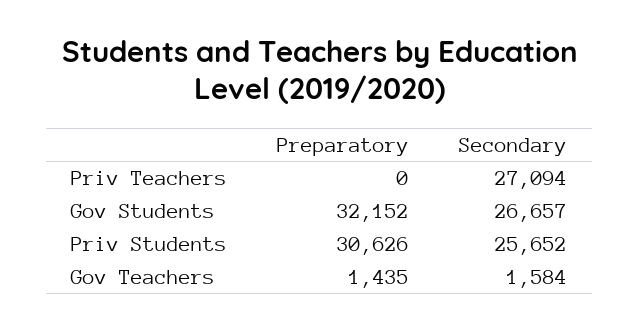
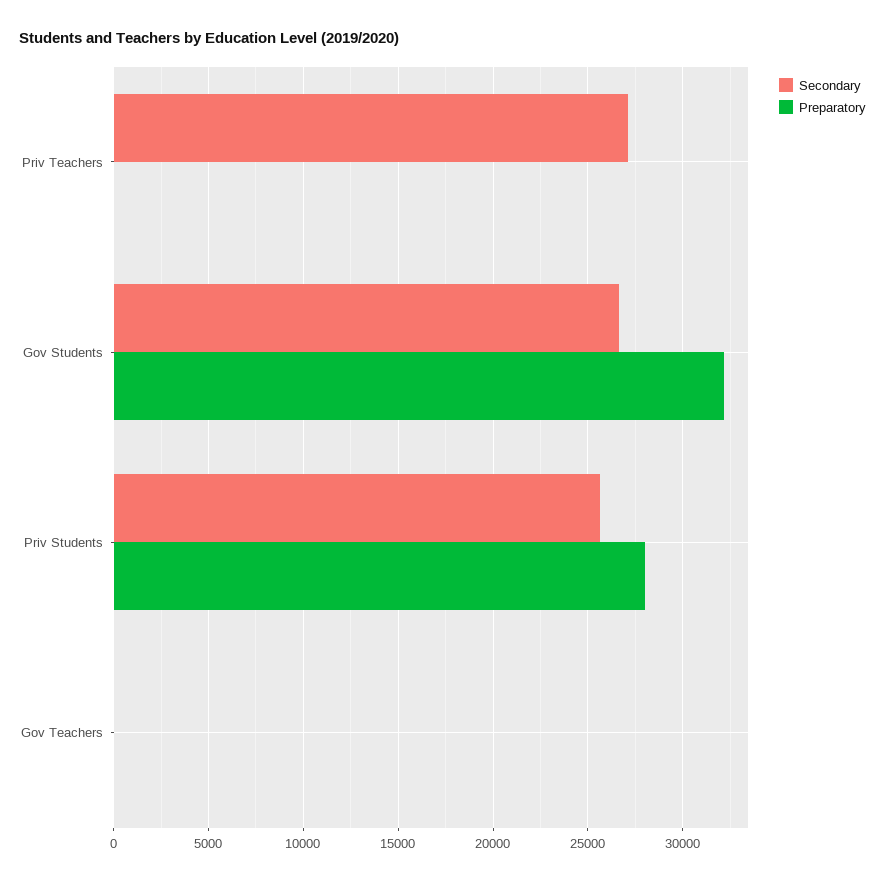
  {
    "Preparatory": {
      "Priv Teachers": 0,
      "Gov Students": 32152,
-     "Priv Students": 30626,
+     "Priv Students": 28000,
-     "Gov Teachers": 1435
+     "Gov Teachers": 0
    },
    "Secondary": {
      "Priv Teachers": 27094,
      "Gov Students": 26657,
      "Priv Students": 25652,
-     "Gov Teachers": 1584
+     "Gov Teachers": 0
    }
  }

